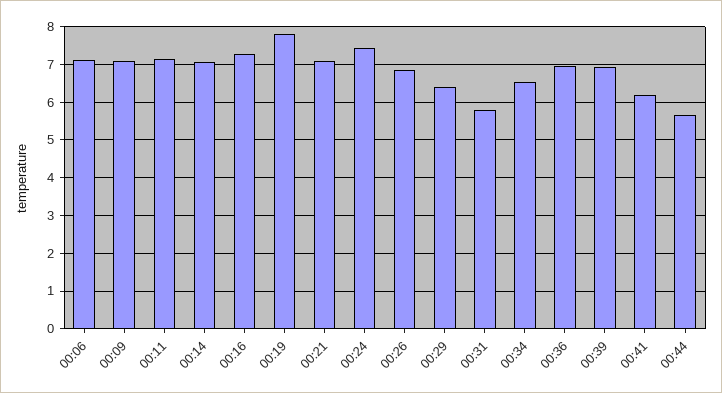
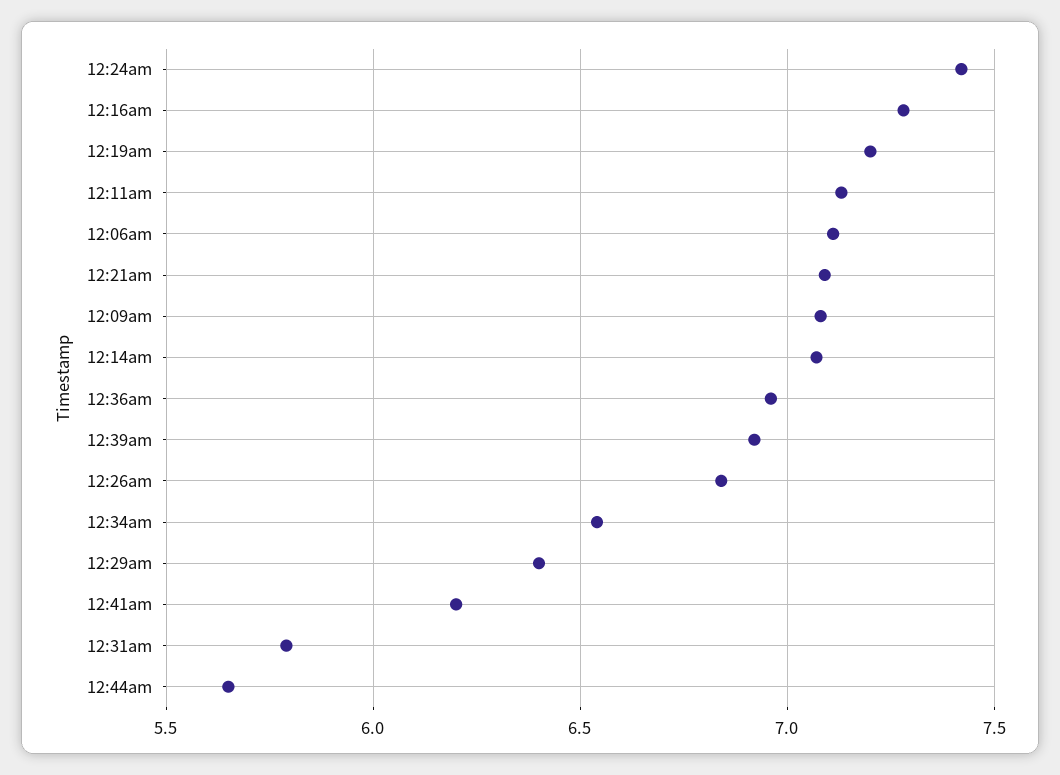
  {
    "00:06": 7.1,
    "00:09": 7.1,
    "00:11": 7.15,
    "00:14": 7.05,
    "00:16": 7.3,
-   "00:19": 7.8,
+   "00:19": 7.2,
    "00:21": 7.1,
    "00:24": 7.4,
    "00:26": 6.85,
    "00:29": 6.4,
    "00:31": 5.8,
    "00:34": 6.55,
    "00:36": 6.95,
    "00:39": 6.9,
    "00:41": 6.2,
    "00:44": 5.65
  }

